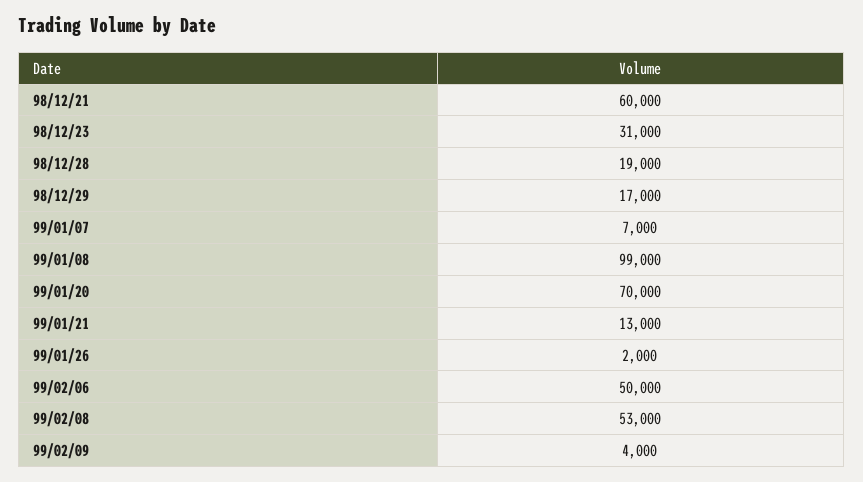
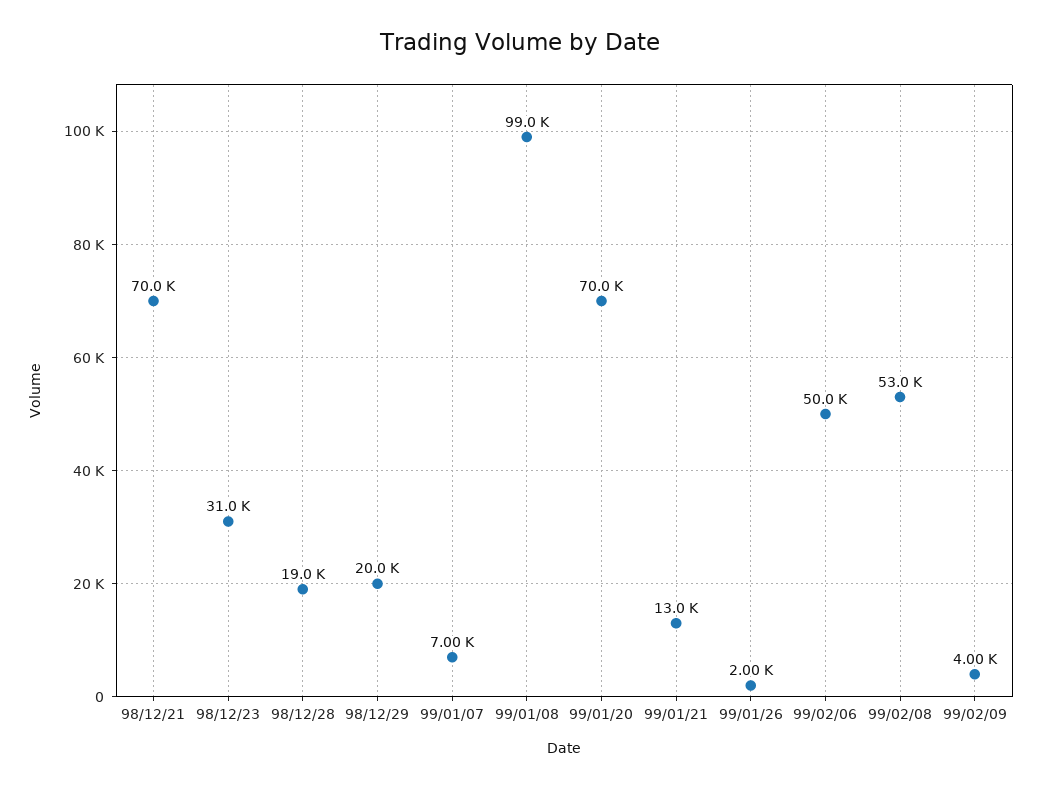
  {
-   "98/12/21": 60000,
+   "98/12/21": 70000,
    "98/12/23": 31000,
    "98/12/28": 19000,
-   "98/12/29": 17000,
+   "98/12/29": 20000,
    "99/01/07": 7000,
    "99/01/08": 99000,
    "99/01/20": 70000,
    "99/01/21": 13000,
    "99/01/26": 2000,
    "99/02/06": 50000,
    "99/02/08": 53000,
    "99/02/09": 4000
  }

